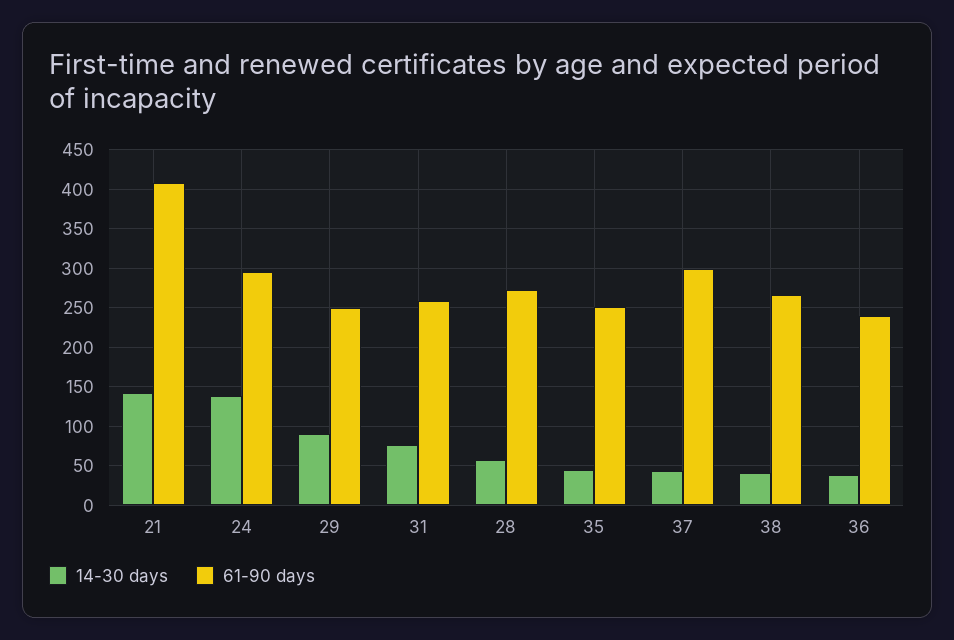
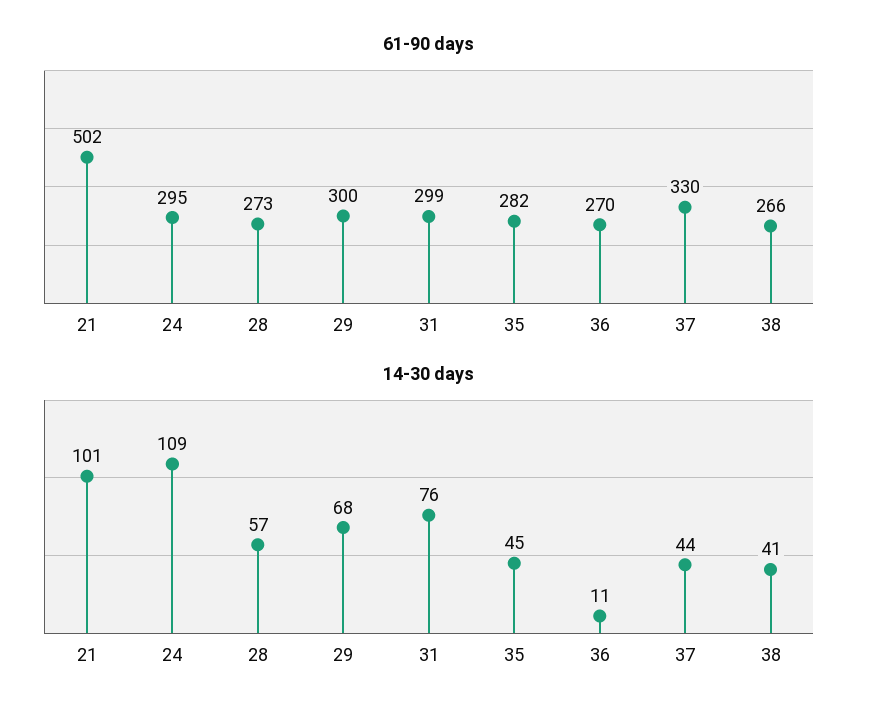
  {
    "14-30 days": {
-     "21": 140,
+     "21": 101,
-     "24": 140,
+     "24": 109,
-     "29": 90,
+     "29": 68,
      "31": 76,
      "28": 57,
      "35": 45,
      "37": 44,
      "38": 41,
-     "36": 40
+     "36": 11
    },
    "61-90 days": {
-     "21": 410,
+     "21": 502,
      "24": 295,
-     "29": 250,
+     "29": 300,
-     "31": 260,
+     "31": 299,
      "28": 273,
-     "35": 250,
+     "35": 282,
-     "37": 300,
+     "37": 330,
      "38": 266,
-     "36": 240
+     "36": 270
    }
  }

